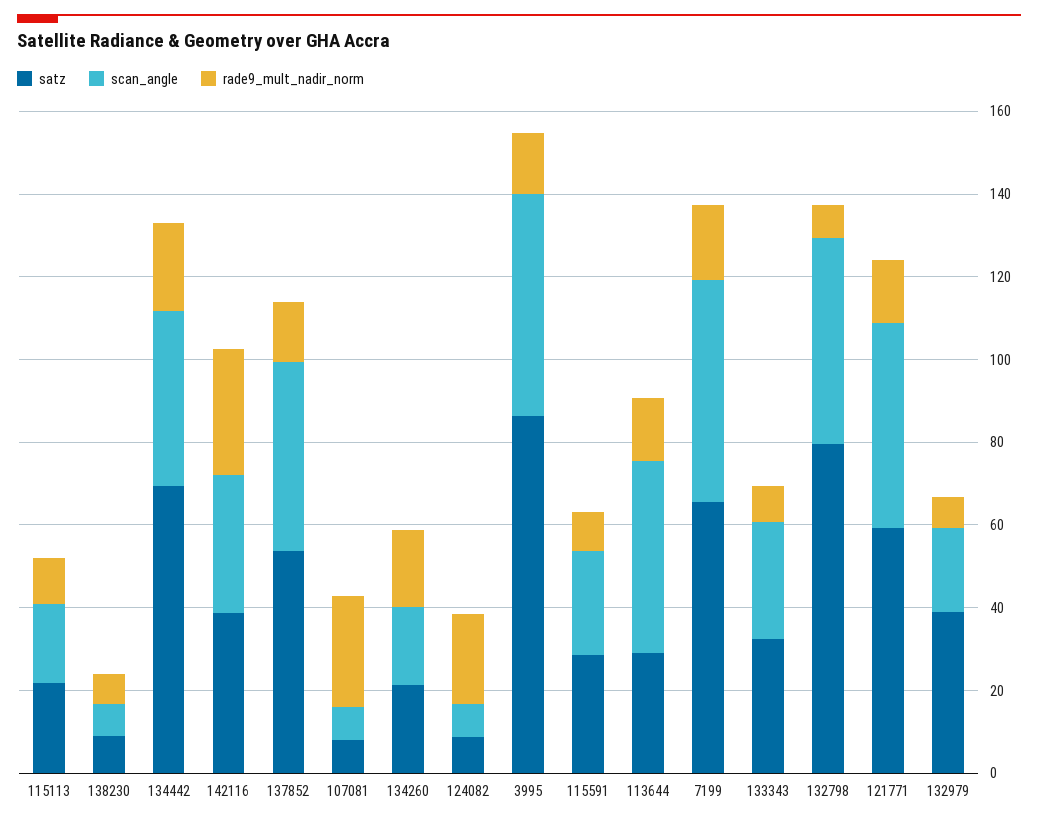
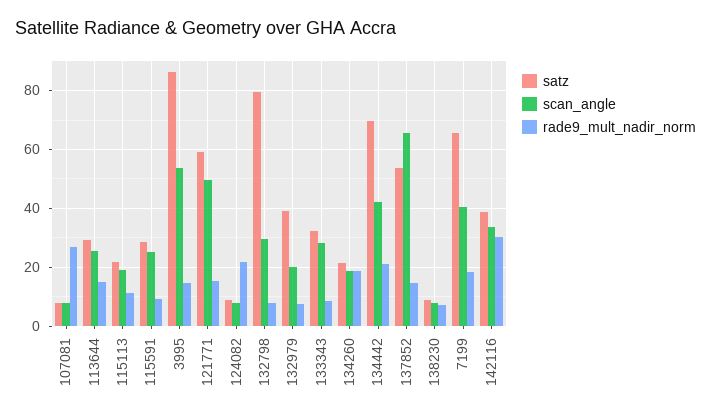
  {
    "satz": {
      "115113": 22.5,
      "138230": 10,
      "134442": 70,
      "142116": 37.5,
      "137852": 55,
      "107081": 7.5,
      "134260": 22.5,
      "124082": 10,
      "3995": 87.5,
      "115591": 27.5,
      "113644": 30,
      "7199": 65,
      "133343": 32.5,
      "132798": 80,
      "121771": 60,
      "132979": 40
    },
    "scan_angle": {
      "115113": 20,
      "138230": 7.5,
      "134442": 42.5,
      "142116": 32.5,
-     "137852": 45,
+     "137852": 65,
      "107081": 7.5,
      "134260": 20,
      "124082": 7.5,
      "3995": 52.5,
      "115591": 25,
-     "113644": 45,
+     "113644": 25,
-     "7199": 55,
+     "7199": 40,
      "133343": 27.5,
-     "132798": 50,
+     "132798": 30,
      "121771": 50,
      "132979": 20
    },
    "rade9_mult_nadir_norm": {
      "115113": 10,
      "138230": 7.5,
      "134442": 20,
      "142116": 30,
      "137852": 15,
      "107081": 27.5,
      "134260": 17.5,
      "124082": 22.5,
      "3995": 15,
      "115591": 10,
      "113644": 15,
      "7199": 17.5,
      "133343": 7.5,
      "132798": 7.5,
      "121771": 15,
      "132979": 7.5
    }
  }

